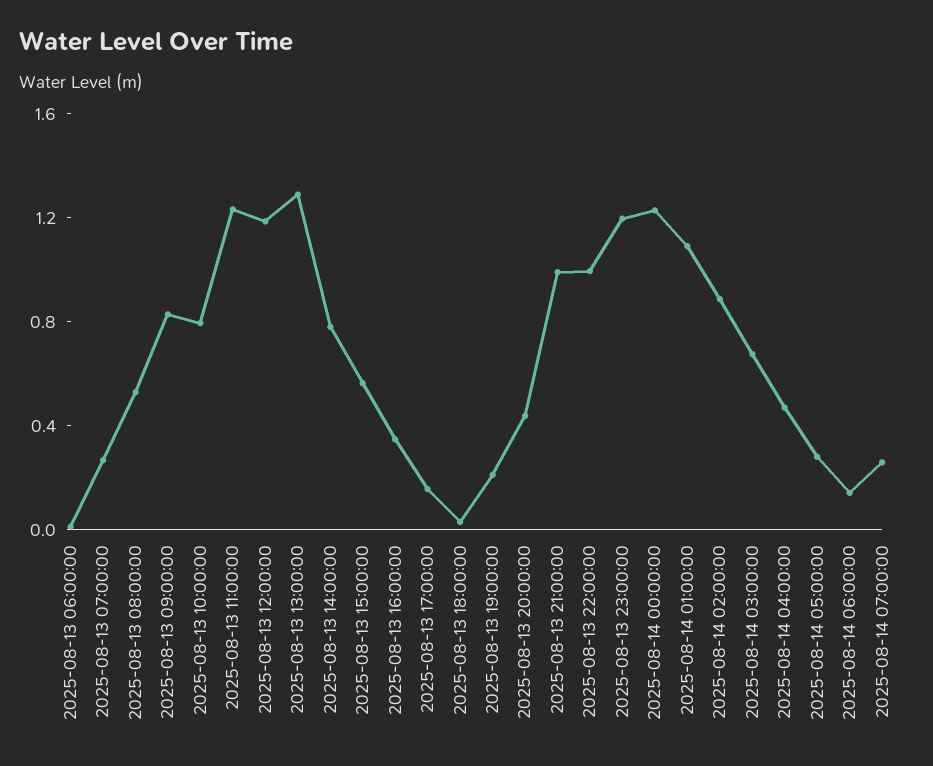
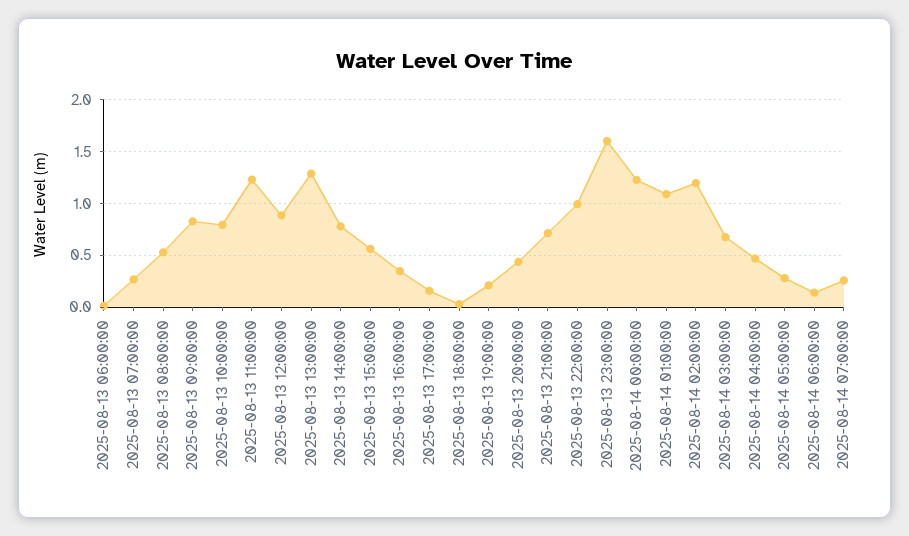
  {
    "2025-08-13 06:00:00": 0,
    "2025-08-13 07:00:00": 0.3,
    "2025-08-13 08:00:00": 0.5,
    "2025-08-13 09:00:00": 0.8,
    "2025-08-13 10:00:00": 0.8,
    "2025-08-13 11:00:00": 1.2,
-   "2025-08-13 12:00:00": 1.2,
+   "2025-08-13 12:00:00": 0.9,
    "2025-08-13 13:00:00": 1.3,
    "2025-08-13 14:00:00": 0.8,
    "2025-08-13 15:00:00": 0.6,
    "2025-08-13 16:00:00": 0.3,
    "2025-08-13 17:00:00": 0.2,
    "2025-08-13 18:00:00": 0,
    "2025-08-13 19:00:00": 0.2,
    "2025-08-13 20:00:00": 0.4,
-   "2025-08-13 21:00:00": 1,
+   "2025-08-13 21:00:00": 0.7,
    "2025-08-13 22:00:00": 1,
-   "2025-08-13 23:00:00": 1.2,
+   "2025-08-13 23:00:00": 1.6,
    "2025-08-14 00:00:00": 1.2,
    "2025-08-14 01:00:00": 1.1,
-   "2025-08-14 02:00:00": 0.9,
+   "2025-08-14 02:00:00": 1.2,
    "2025-08-14 03:00:00": 0.7,
    "2025-08-14 04:00:00": 0.5,
    "2025-08-14 05:00:00": 0.3,
    "2025-08-14 06:00:00": 0.1,
    "2025-08-14 07:00:00": 0.3
  }

